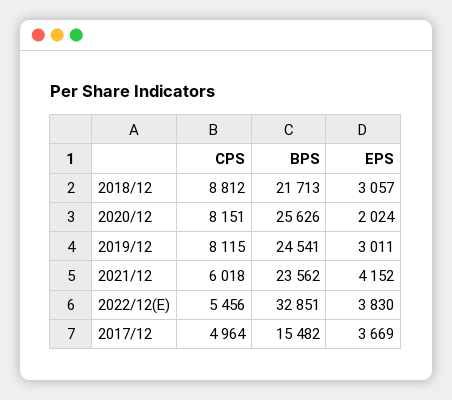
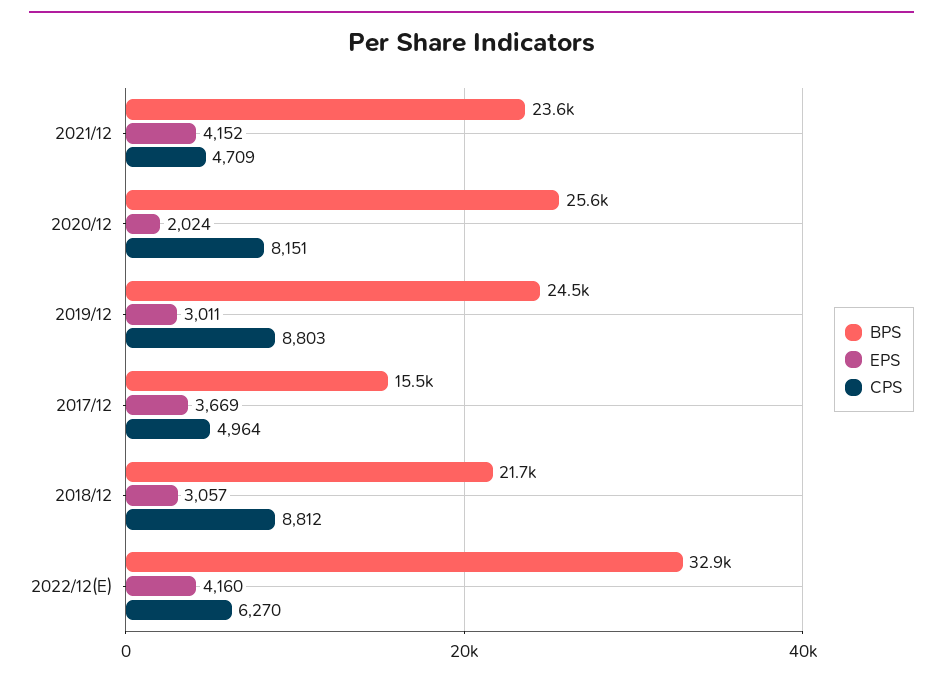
  {
    "CPS": {
      "2018/12": 8812,
      "2020/12": 8151,
-     "2019/12": 8115,
+     "2019/12": 8803,
-     "2021/12": 6018,
+     "2021/12": 4709,
-     "2022/12(E)": 5456,
+     "2022/12(E)": 6270,
      "2017/12": 4964
    },
    "BPS": {
      "2018/12": 21713,
      "2020/12": 25626,
      "2019/12": 24541,
      "2021/12": 23562,
      "2022/12(E)": 32851,
      "2017/12": 15482
    },
    "EPS": {
      "2018/12": 3057,
      "2020/12": 2024,
      "2019/12": 3011,
      "2021/12": 4152,
-     "2022/12(E)": 3830,
+     "2022/12(E)": 4160,
      "2017/12": 3669
    }
  }

